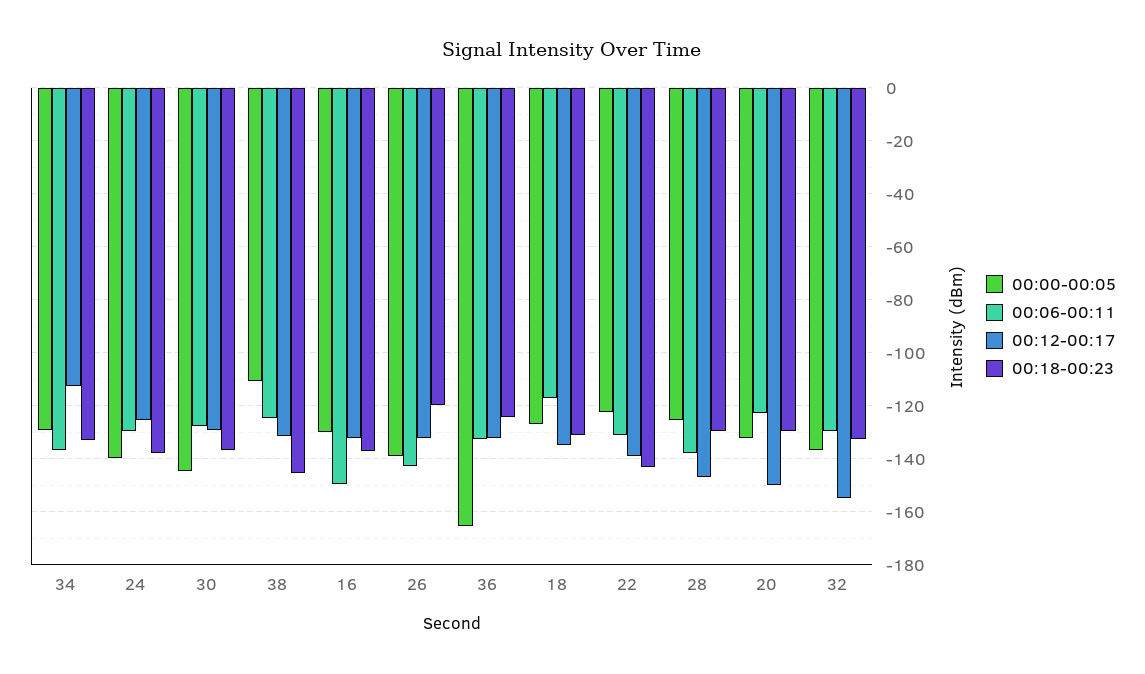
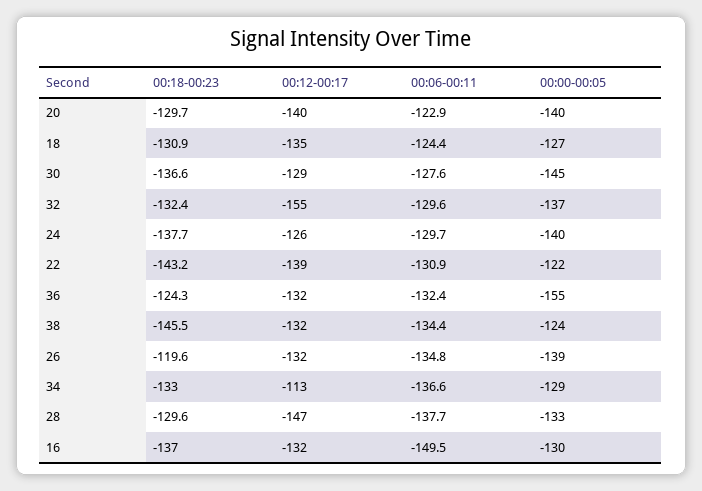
  {
    "00:00-00:05": {
      "34": -129,
      "24": -140,
      "30": -145,
-     "38": -110,
+     "38": -124,
      "16": -130,
      "26": -139,
-     "36": -165,
+     "36": -155,
      "18": -127,
      "22": -122,
-     "28": -125,
+     "28": -133,
-     "20": -132.5,
+     "20": -140,
      "32": -137
    },
    "00:06-00:11": {
      "34": -136.6,
      "24": -129.7,
      "30": -127.6,
-     "38": -125,
+     "38": -134.4,
      "16": -149.5,
-     "26": -142.5,
+     "26": -134.8,
      "36": -132.4,
-     "18": -117.5,
+     "18": -124.4,
      "22": -130.9,
      "28": -137.7,
      "20": -122.9,
      "32": -129.6
    },
    "00:12-00:17": {
      "34": -113,
      "24": -126,
      "30": -129,
      "38": -132,
      "16": -132,
      "26": -132,
      "36": -132,
      "18": -135,
      "22": -139,
      "28": -147,
-     "20": -150,
+     "20": -140,
      "32": -155
    },
    "00:18-00:23": {
      "34": -133,
      "24": -137.7,
      "30": -136.6,
      "38": -145.5,
      "16": -137,
      "26": -119.6,
      "36": -124.3,
      "18": -130.9,
      "22": -143.2,
      "28": -129.6,
      "20": -129.7,
      "32": -132.4
    }
  }

